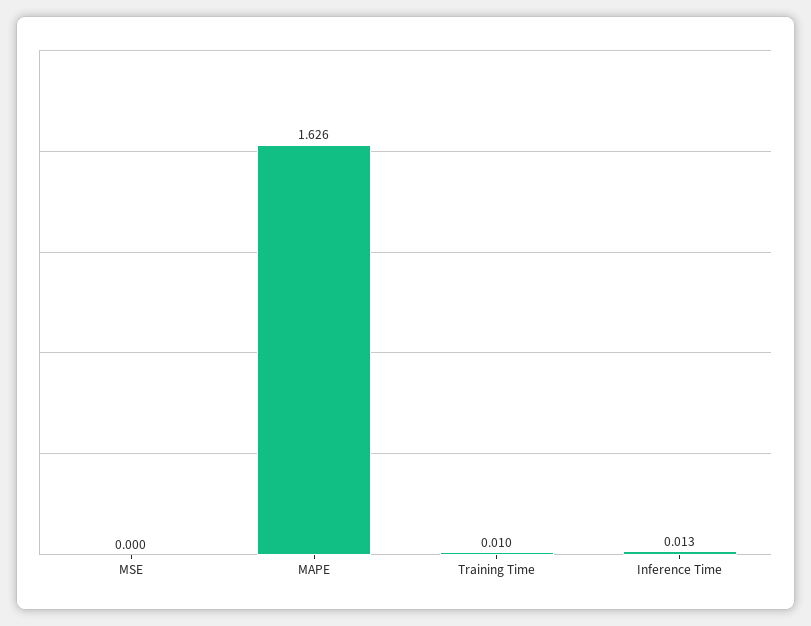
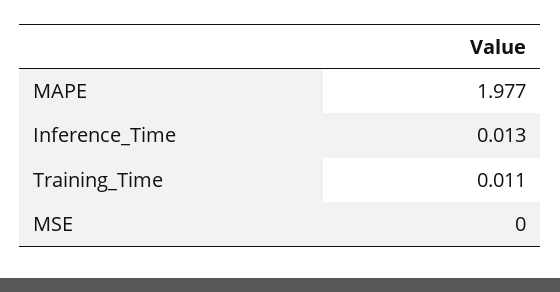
  {
    "MSE": 0,
-   "MAPE": 1.626,
+   "MAPE": 1.977,
-   "Training Time": 0.01,
+   "Training Time": 0.011,
    "Inference Time": 0.013
  }

